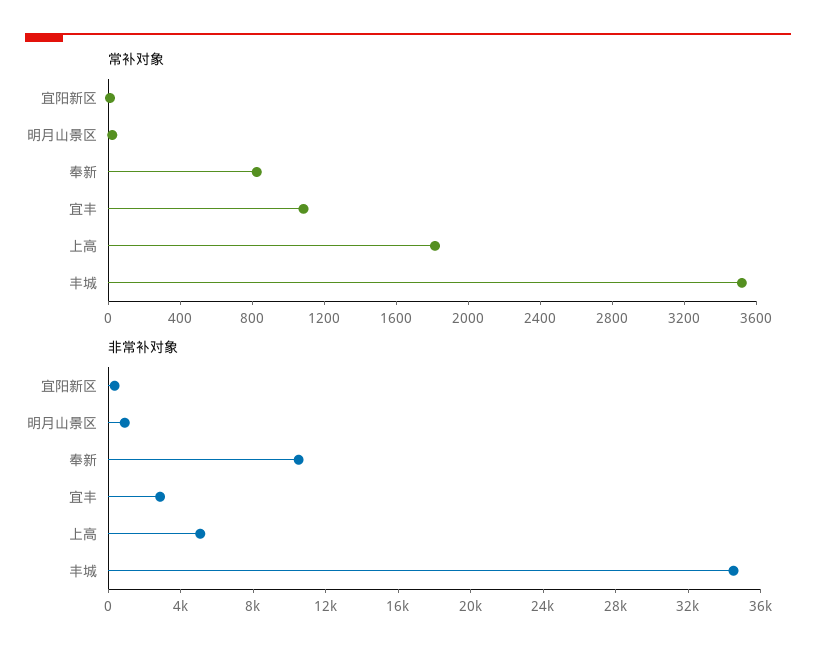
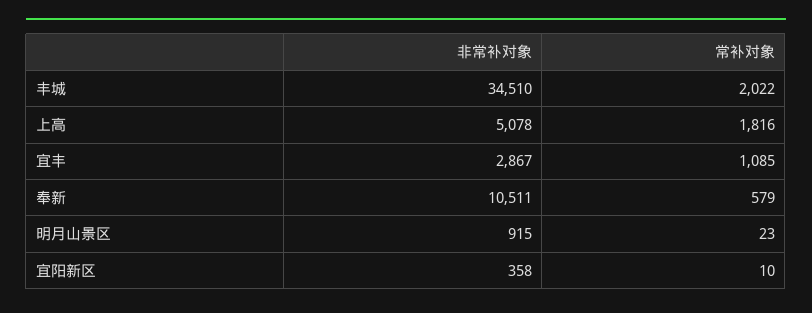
  {
    "常补对象": {
      "宜阳新区": 10,
      "明月山景区": 23,
-     "奉新": 800,
+     "奉新": 579,
      "宜丰": 1085,
      "上高": 1816,
-     "丰城": 3500
+     "丰城": 2022
    },
    "非常补对象": {
      "宜阳新区": 358,
      "明月山景区": 915,
      "奉新": 10511,
      "宜丰": 2867,
      "上高": 5078,
      "丰城": 34510
    }
  }

